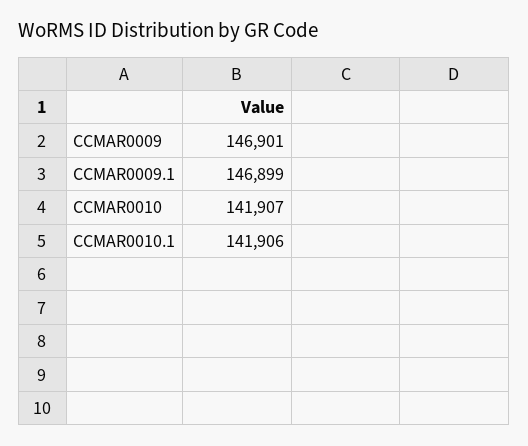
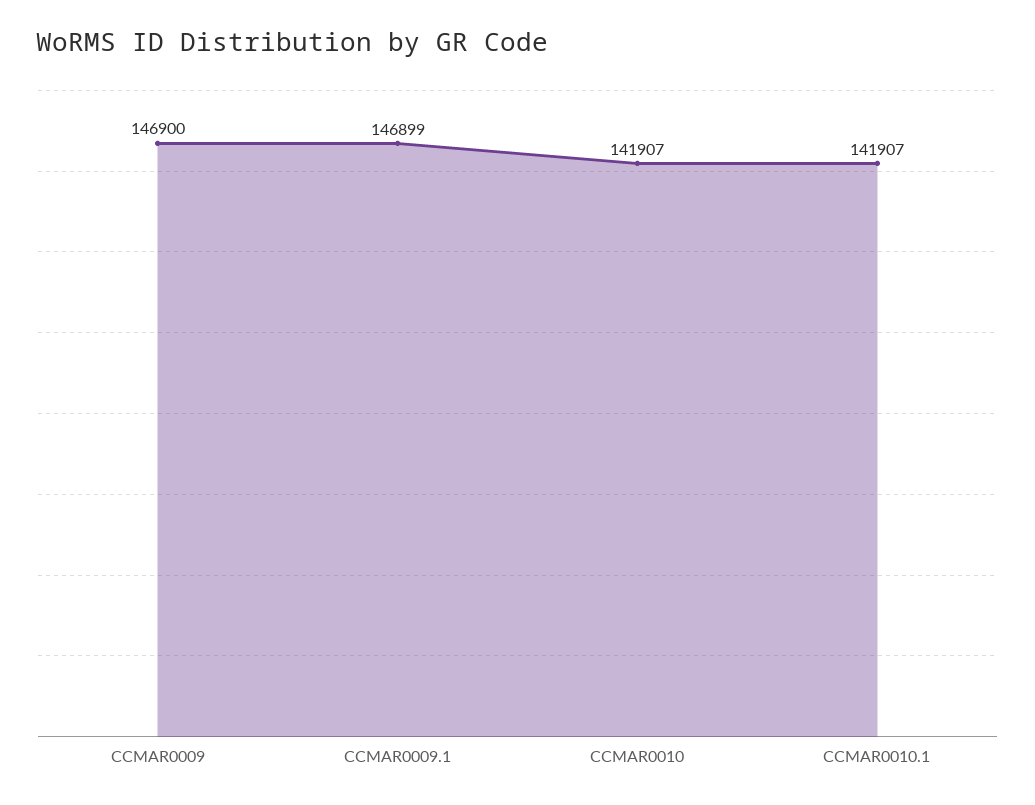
  {
-   "CCMAR0009": 146901,
+   "CCMAR0009": 146900,
    "CCMAR0009.1": 146899,
    "CCMAR0010": 141907,
-   "CCMAR0010.1": 141906
+   "CCMAR0010.1": 141907
  }

